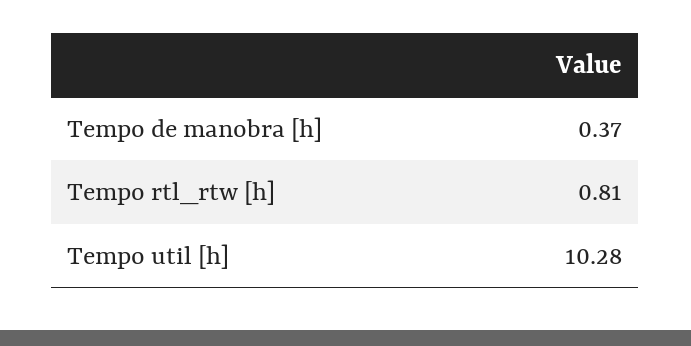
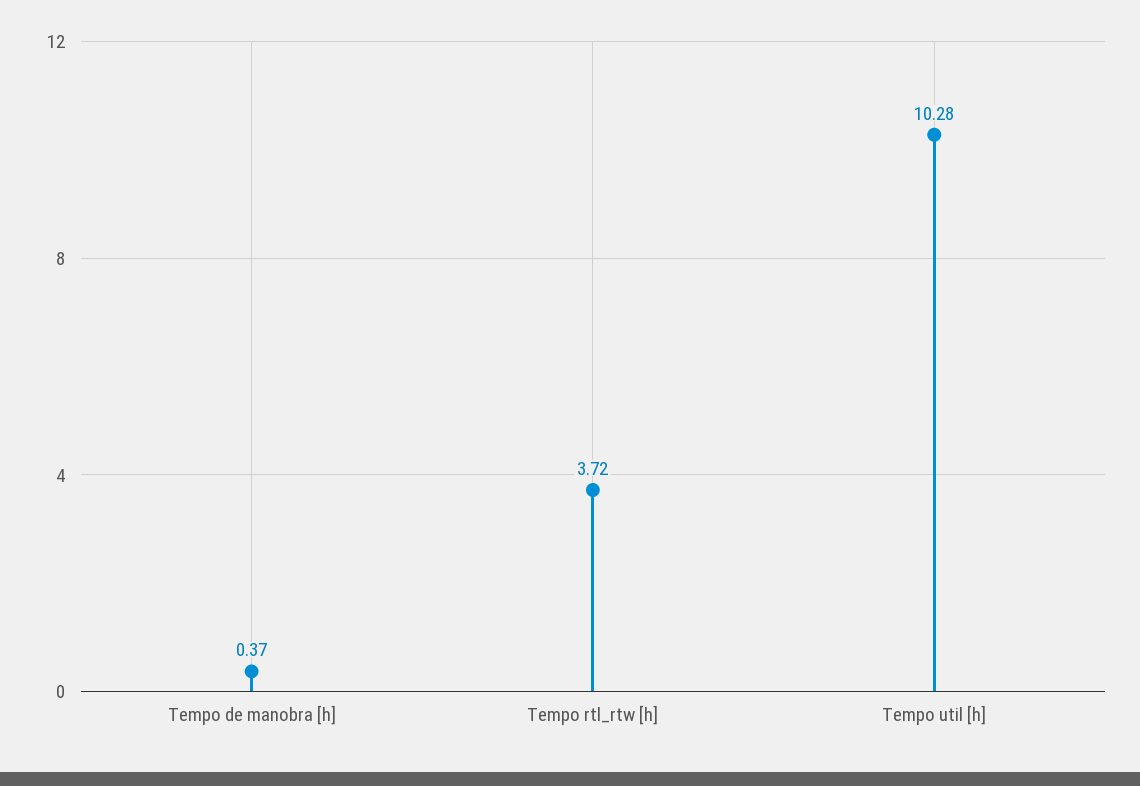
  {
    "Tempo de manobra [h]": 0.37,
-   "Tempo rtl_rtw [h]": 0.81,
+   "Tempo rtl_rtw [h]": 3.72,
    "Tempo util [h]": 10.28
  }

